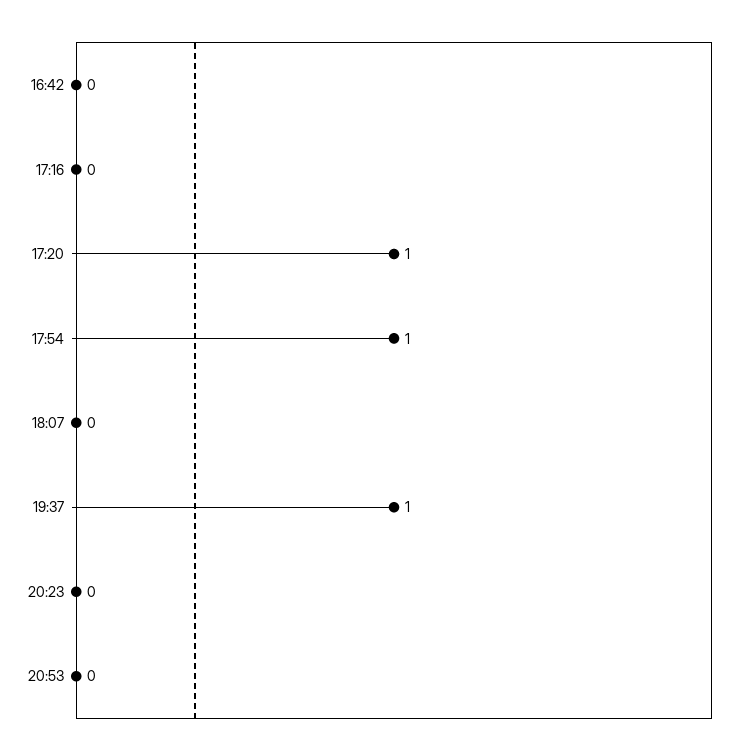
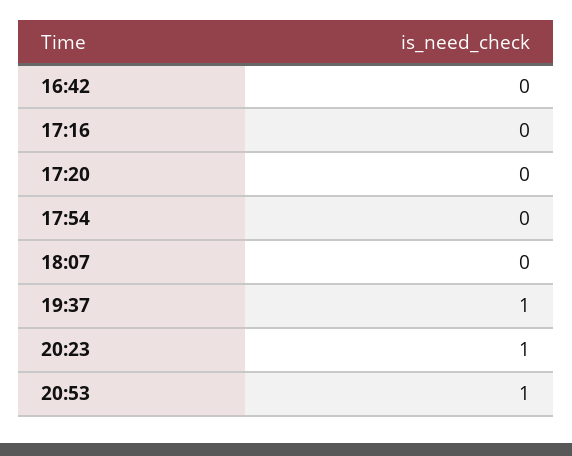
  {
    "16:42": 0,
    "17:16": 0,
-   "17:20": 1,
+   "17:20": 0,
-   "17:54": 1,
+   "17:54": 0,
    "18:07": 0,
    "19:37": 1,
-   "20:23": 0,
+   "20:23": 1,
-   "20:53": 0
+   "20:53": 1
  }

